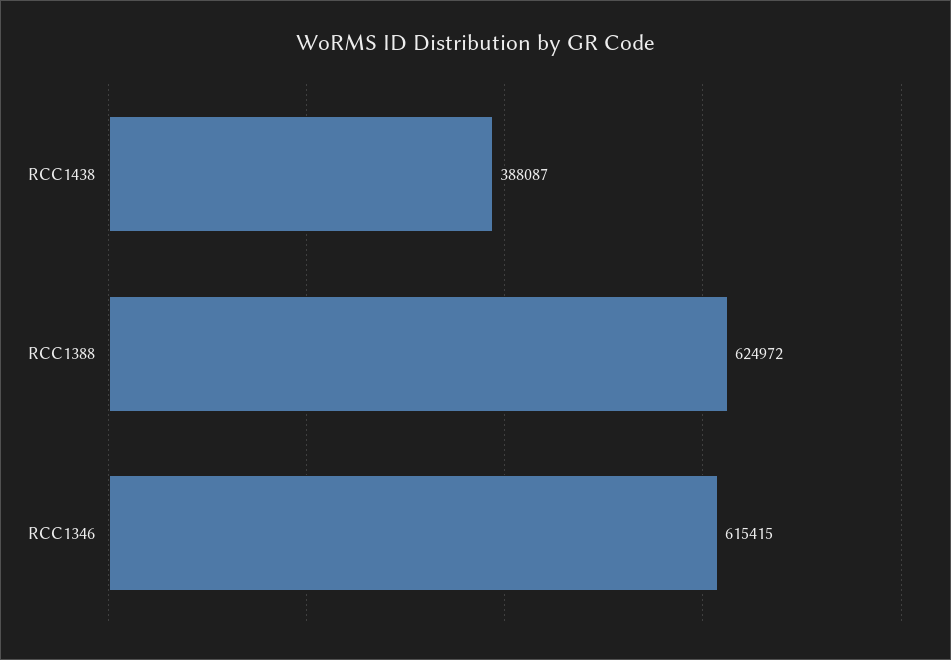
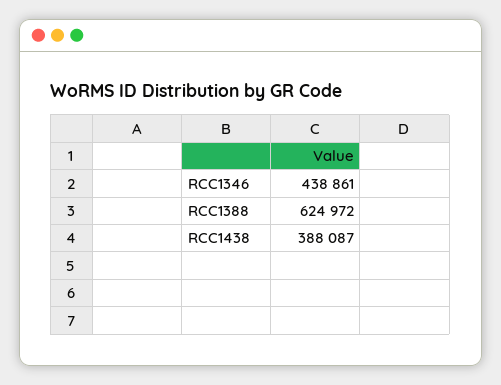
  {
    "RCC1438": 388087,
    "RCC1388": 624972,
-   "RCC1346": 615415
+   "RCC1346": 438861
  }

